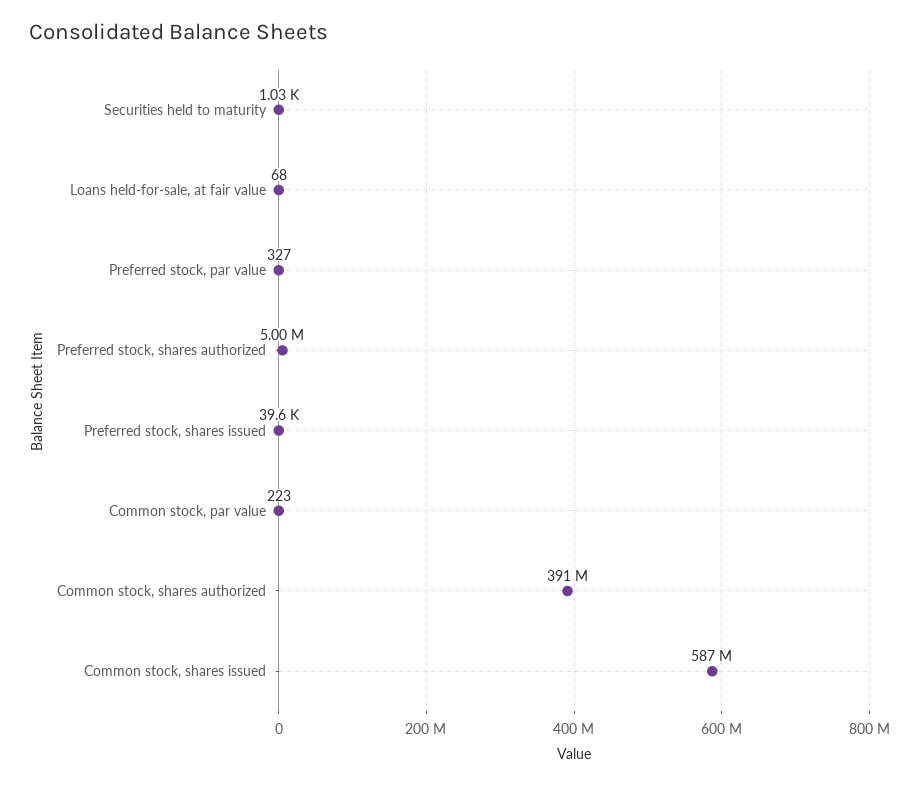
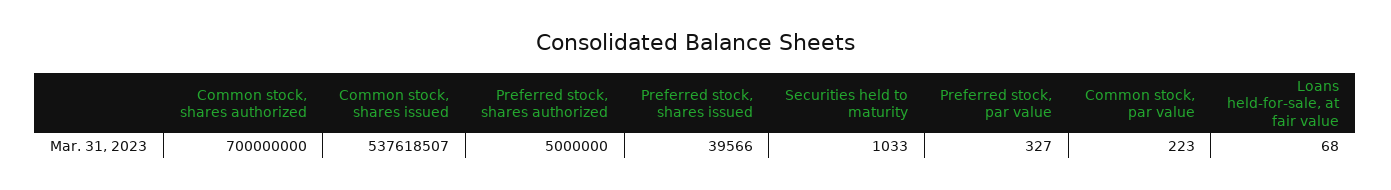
  {
    "Securities held to maturity": 1033,
    "Loans held-for-sale, at fair value": 68,
    "Preferred stock, par value": 327,
    "Preferred stock, shares authorized": 5000000,
    "Preferred stock, shares issued": 39566,
    "Common stock, par value": 223,
-   "Common stock, shares authorized": 391000000,
+   "Common stock, shares authorized": 700000000,
-   "Common stock, shares issued": 587000000
+   "Common stock, shares issued": 537618507
  }

